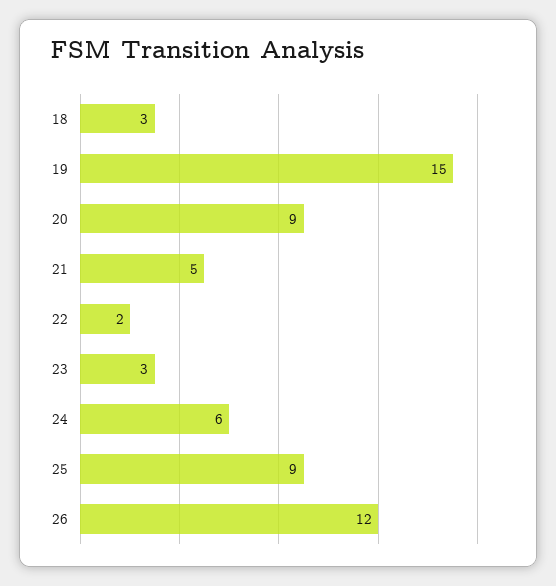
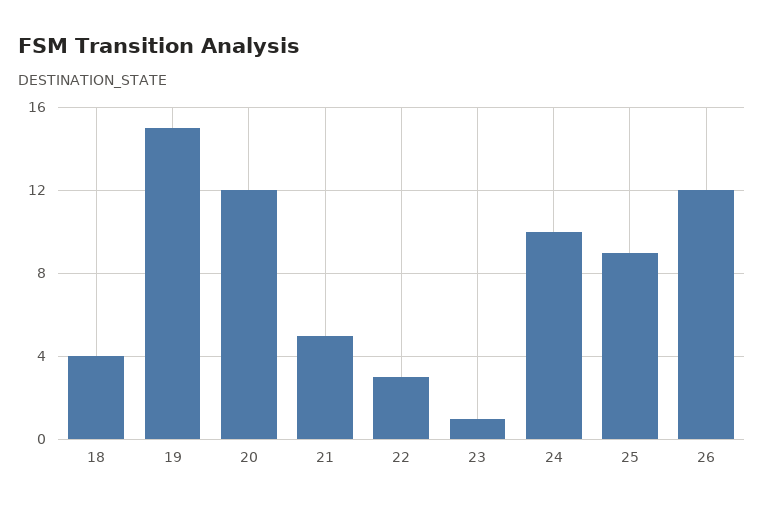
  {
-   "18": 3,
+   "18": 4,
    "19": 15,
-   "20": 9,
+   "20": 12,
    "21": 5,
-   "22": 2,
+   "22": 3,
-   "23": 3,
+   "23": 1,
-   "24": 6,
+   "24": 10,
    "25": 9,
    "26": 12
  }

